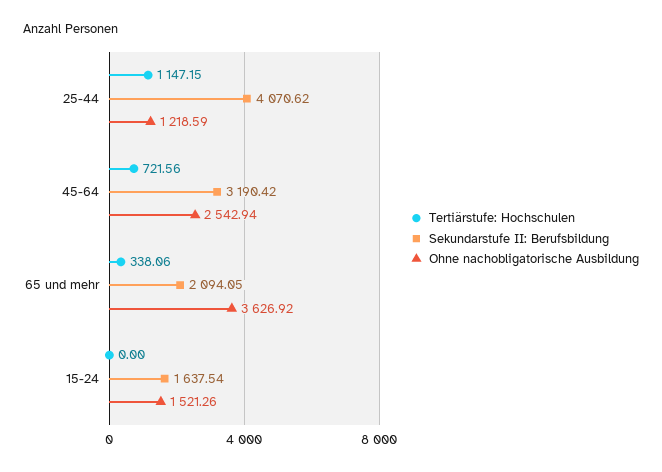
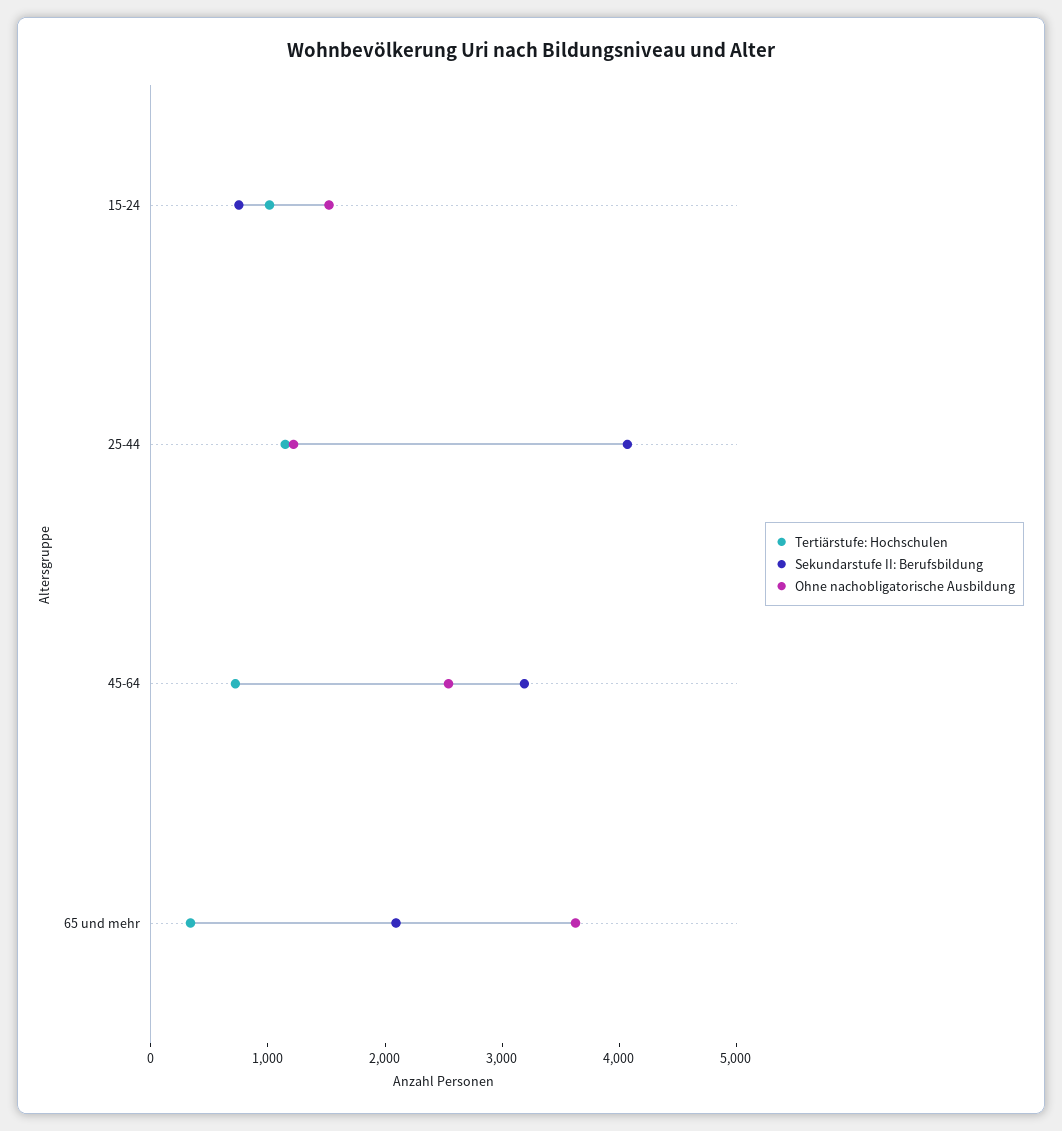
  {
    "Tertiärstufe: Hochschulen": {
      "25-44": 1147.15,
      "45-64": 721.56,
      "65 und mehr": 338.06,
-     "15-24": 0
+     "15-24": 1000
    },
    "Sekundarstufe II: Berufsbildung": {
      "25-44": 4070.62,
      "45-64": 3190.42,
      "65 und mehr": 2094.05,
-     "15-24": 1637.54
+     "15-24": 800
    },
    "Ohne nachobligatorische Ausbildung": {
      "25-44": 1218.59,
      "45-64": 2542.94,
      "65 und mehr": 3626.92,
      "15-24": 1521.26
    }
  }

